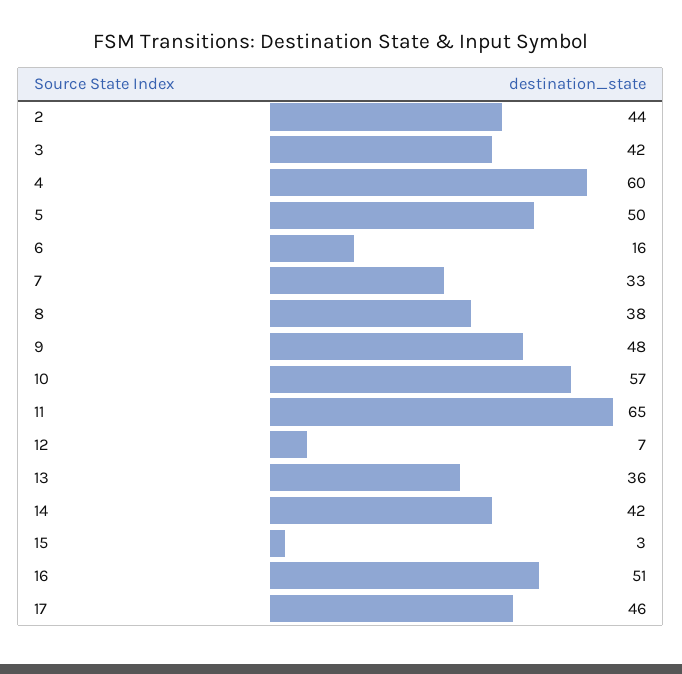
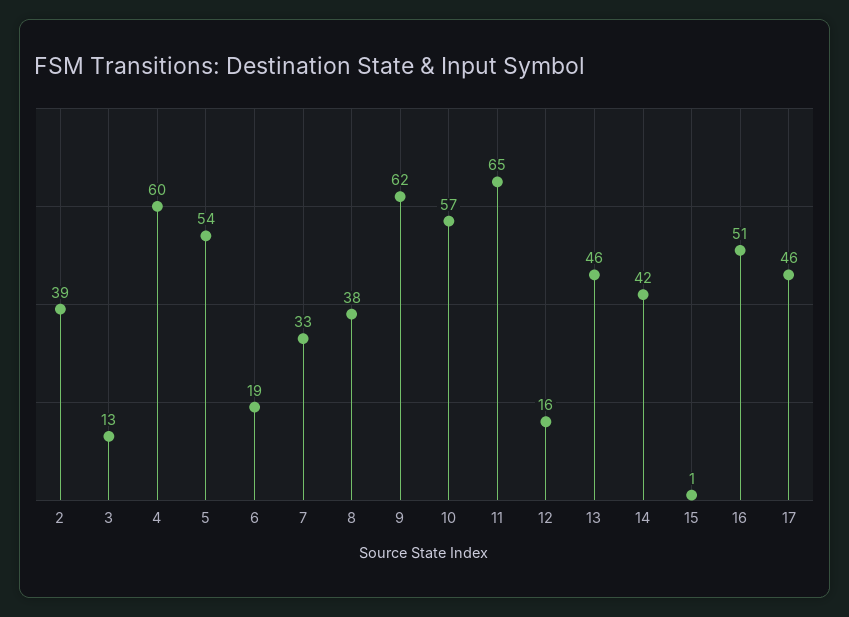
  {
-   "2": 44,
+   "2": 39,
-   "3": 42,
+   "3": 13,
    "4": 60,
-   "5": 50,
+   "5": 54,
-   "6": 16,
+   "6": 19,
    "7": 33,
    "8": 38,
-   "9": 48,
+   "9": 62,
    "10": 57,
    "11": 65,
-   "12": 7,
+   "12": 16,
-   "13": 36,
+   "13": 46,
    "14": 42,
-   "15": 3,
+   "15": 1,
    "16": 51,
    "17": 46
  }

